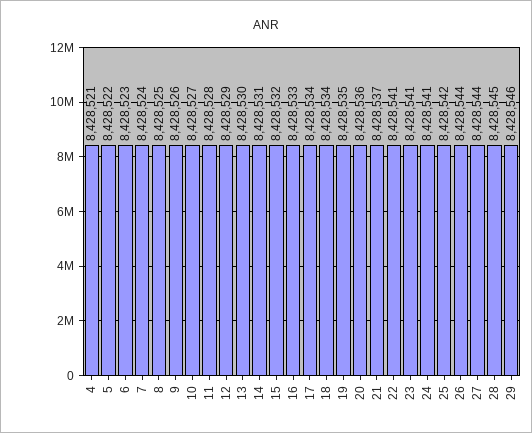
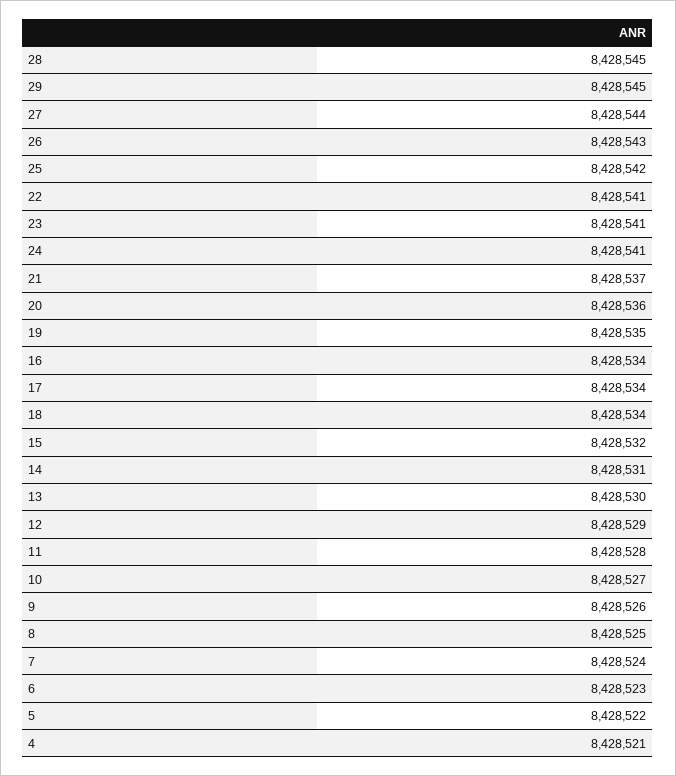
  {
    "4": 8428521,
    "5": 8428522,
    "6": 8428523,
    "7": 8428524,
    "8": 8428525,
    "9": 8428526,
    "10": 8428527,
    "11": 8428528,
    "12": 8428529,
    "13": 8428530,
    "14": 8428531,
    "15": 8428532,
-   "16": 8428533,
+   "16": 8428534,
    "17": 8428534,
    "18": 8428534,
    "19": 8428535,
    "20": 8428536,
    "21": 8428537,
    "22": 8428541,
    "23": 8428541,
    "24": 8428541,
    "25": 8428542,
-   "26": 8428544,
+   "26": 8428543,
    "27": 8428544,
    "28": 8428545,
-   "29": 8428546
+   "29": 8428545
  }

